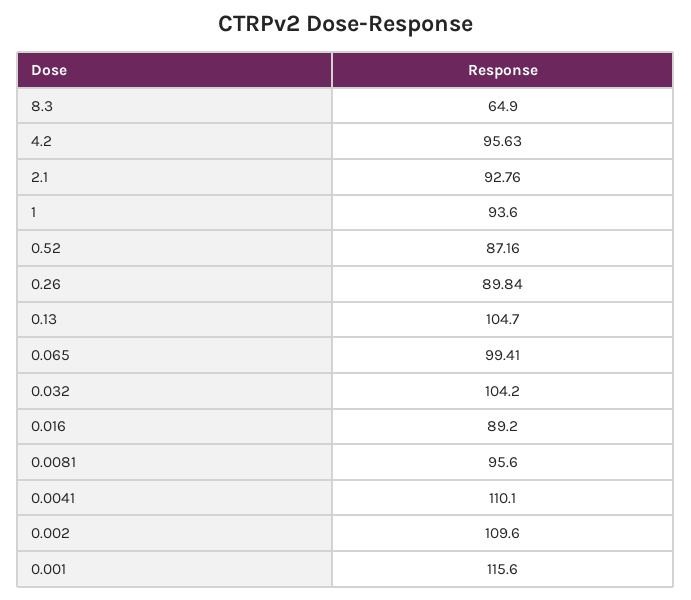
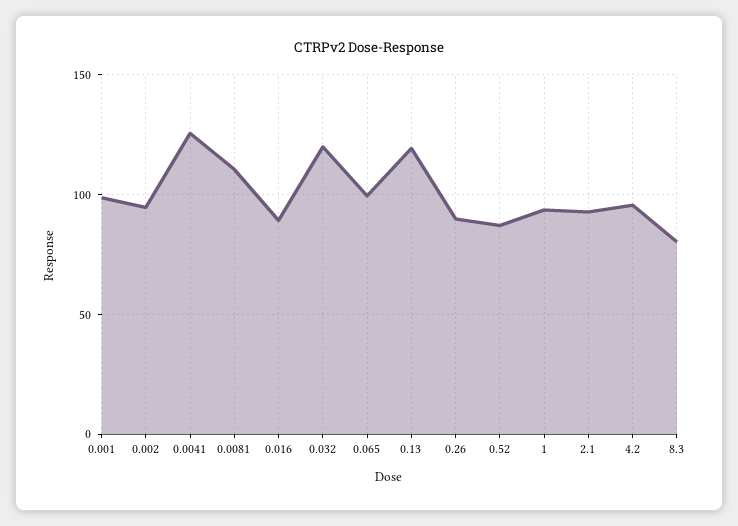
  {
-   "8.3": 64.9,
+   "8.3": 80,
    "4.2": 95.63,
    "2.1": 92.76,
    "1": 93.6,
    "0.52": 87.16,
    "0.26": 89.84,
-   "0.13": 104.7,
+   "0.13": 120,
    "0.065": 99.41,
-   "0.032": 104.2,
+   "0.032": 120,
    "0.016": 89.2,
-   "0.0081": 95.6,
+   "0.0081": 110,
-   "0.0041": 110.1,
+   "0.0041": 125,
-   "0.002": 109.6,
+   "0.002": 95,
-   "0.001": 115.6
+   "0.001": 100
  }

